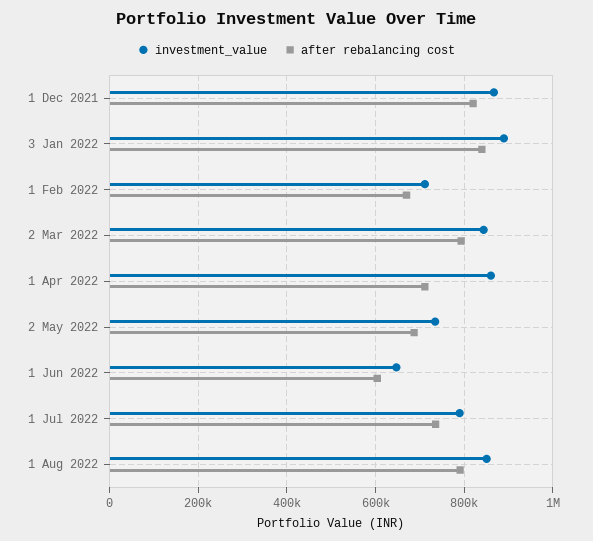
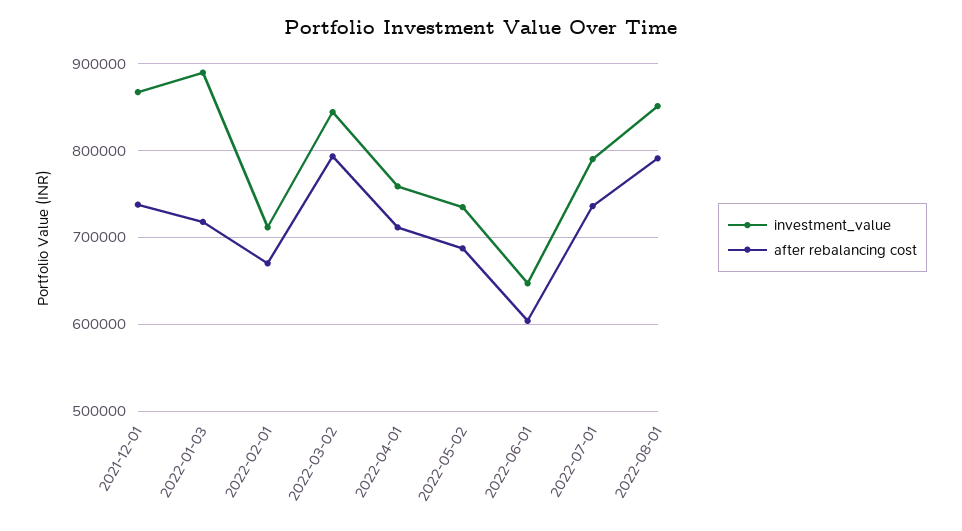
  {
    "investment_value": {
      "1 Dec 2021": 870000,
      "3 Jan 2022": 890000,
      "1 Feb 2022": 710000,
      "2 Mar 2022": 840000,
-     "1 Apr 2022": 860000,
+     "1 Apr 2022": 760000,
      "2 May 2022": 730000,
      "1 Jun 2022": 650000,
      "1 Jul 2022": 790000,
      "1 Aug 2022": 850000
    },
    "after rebalancing cost": {
-     "1 Dec 2021": 820000,
+     "1 Dec 2021": 740000,
-     "3 Jan 2022": 840000,
+     "3 Jan 2022": 720000,
      "1 Feb 2022": 670000,
      "2 Mar 2022": 790000,
      "1 Apr 2022": 710000,
      "2 May 2022": 690000,
      "1 Jun 2022": 600000,
      "1 Jul 2022": 740000,
      "1 Aug 2022": 790000
    }
  }

